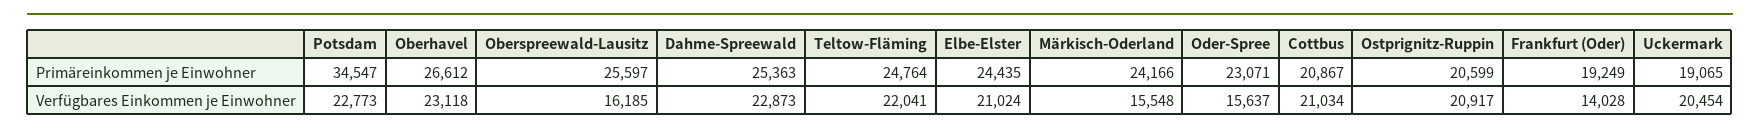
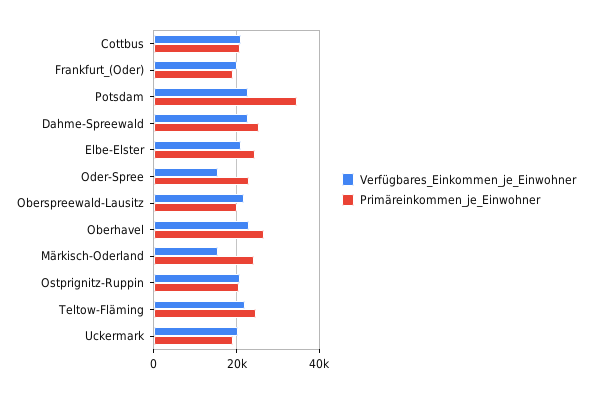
  {
    "Primäreinkommen je Einwohner": {
      "Potsdam": 34547,
      "Oberhavel": 26612,
-     "Oberspreewald-Lausitz": 25597,
+     "Oberspreewald-Lausitz": 20000,
      "Dahme-Spreewald": 25363,
      "Teltow-Fläming": 24764,
      "Elbe-Elster": 24435,
      "Märkisch-Oderland": 24166,
      "Oder-Spree": 23071,
      "Cottbus": 20867,
      "Ostprignitz-Ruppin": 20599,
      "Frankfurt (Oder)": 19249,
      "Uckermark": 19065
    },
    "Verfügbares Einkommen je Einwohner": {
      "Potsdam": 22773,
      "Oberhavel": 23118,
-     "Oberspreewald-Lausitz": 16185,
+     "Oberspreewald-Lausitz": 22000,
      "Dahme-Spreewald": 22873,
      "Teltow-Fläming": 22041,
      "Elbe-Elster": 21024,
      "Märkisch-Oderland": 15548,
      "Oder-Spree": 15637,
      "Cottbus": 21034,
      "Ostprignitz-Ruppin": 20917,
-     "Frankfurt (Oder)": 14028,
+     "Frankfurt (Oder)": 20000,
      "Uckermark": 20454
    }
  }

